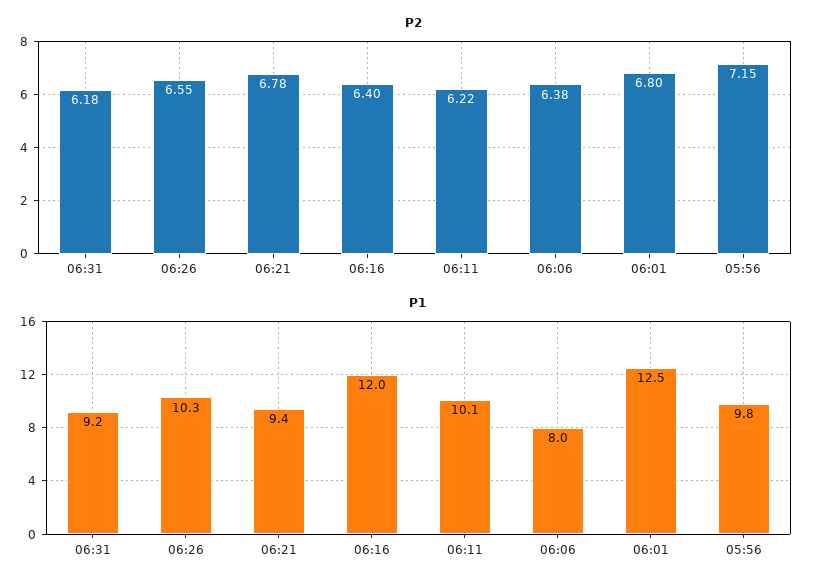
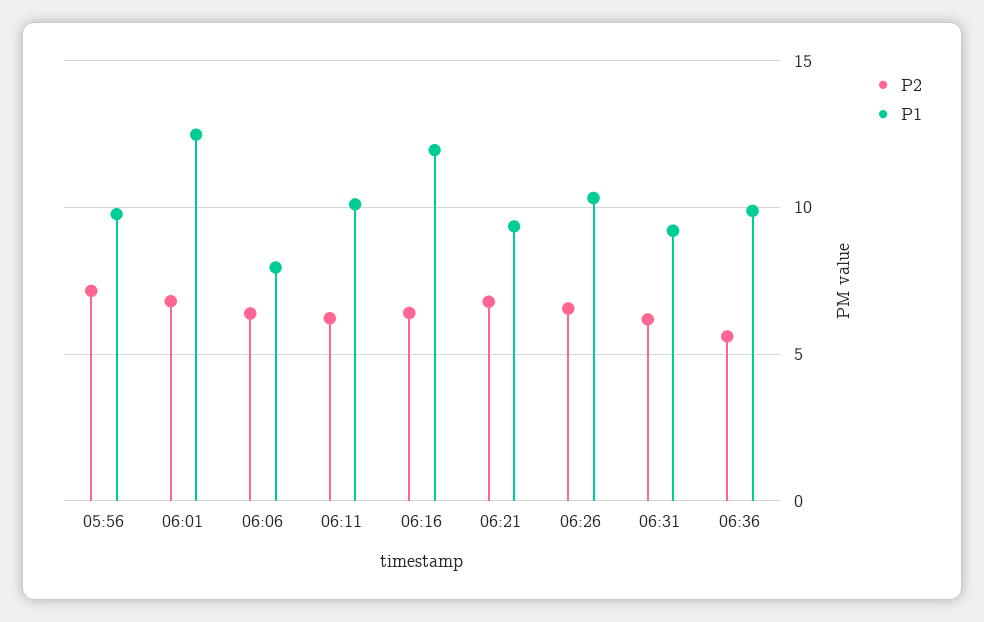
  {
    "P2": {
      "06:31": 6.18,
      "06:26": 6.55,
      "06:21": 6.78,
      "06:16": 6.4,
      "06:11": 6.22,
      "06:06": 6.38,
      "06:01": 6.8,
-     "05:56": 7.15
+     "05:56": 7.15,
+     "06:36": 5.5
    },
    "P1": {
      "06:31": 9.2,
      "06:26": 10.3,
      "06:21": 9.4,
      "06:16": 12,
      "06:11": 10.1,
      "06:06": 8,
      "06:01": 12.5,
-     "05:56": 9.8
+     "05:56": 9.8,
+     "06:36": 10
    }
  }

